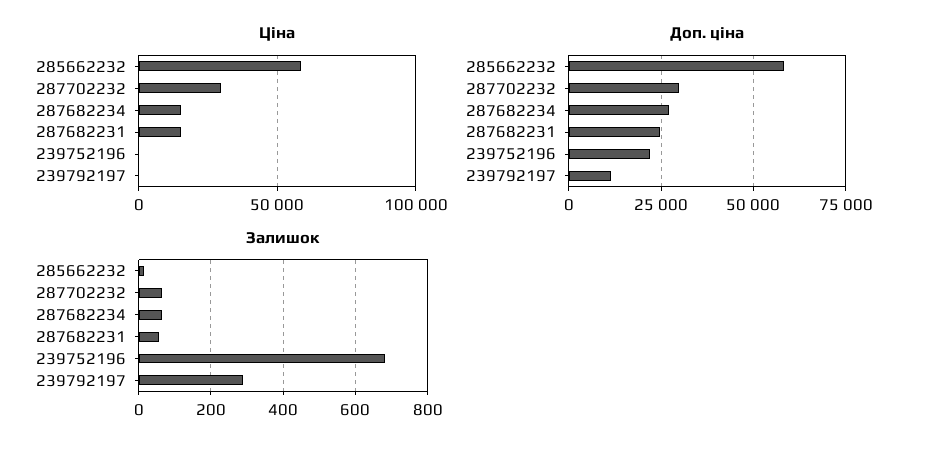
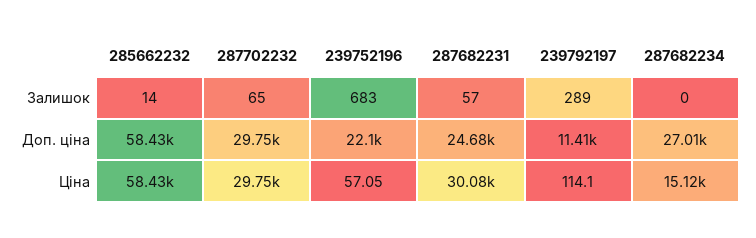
  {
    "Ціна": {
      "285662232": 58430,
      "287702232": 29750,
      "287682234": 15120,
-     "287682231": 15000,
+     "287682231": 30080,
      "239752196": 57.05,
      "239792197": 114.1
    },
    "Доп. ціна": {
      "285662232": 58430,
      "287702232": 29750,
      "287682234": 27010,
      "287682231": 24680,
      "239752196": 22100,
      "239792197": 11410
    },
    "Залишок": {
      "285662232": 14,
      "287702232": 65,
-     "287682234": 60,
+     "287682234": 0,
      "287682231": 57,
      "239752196": 683,
      "239792197": 289
    }
  }

